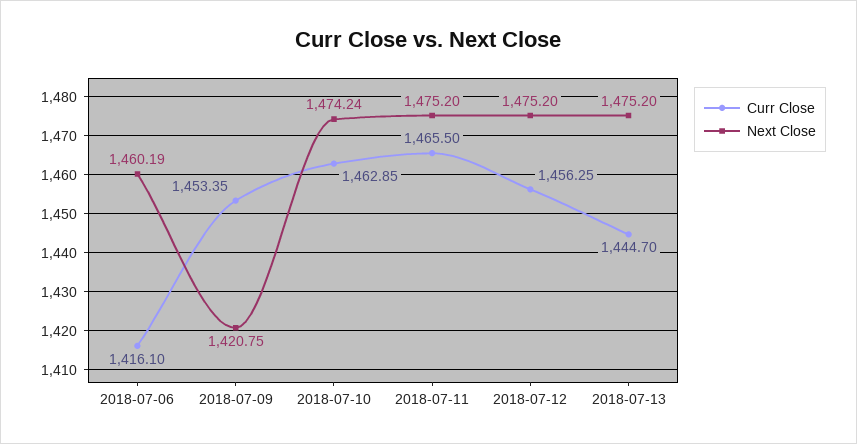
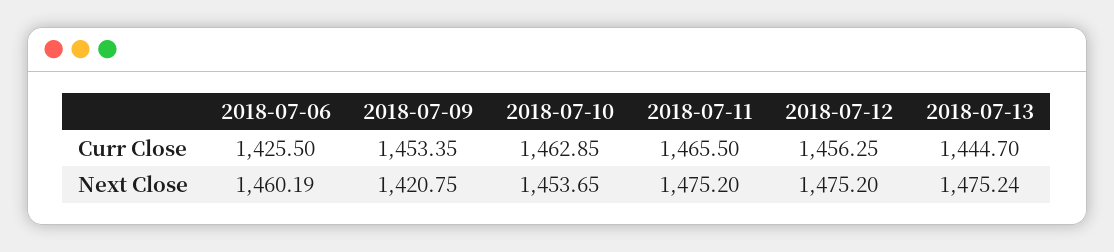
  {
    "Curr Close": {
-     "2018-07-06": 1416.1,
+     "2018-07-06": 1425.5,
      "2018-07-09": 1453.35,
      "2018-07-10": 1462.85,
      "2018-07-11": 1465.5,
      "2018-07-12": 1456.25,
      "2018-07-13": 1444.7
    },
    "Next Close": {
      "2018-07-06": 1460.19,
      "2018-07-09": 1420.75,
-     "2018-07-10": 1474.24,
+     "2018-07-10": 1453.65,
      "2018-07-11": 1475.2,
      "2018-07-12": 1475.2,
-     "2018-07-13": 1475.2
+     "2018-07-13": 1475.24
    }
  }

